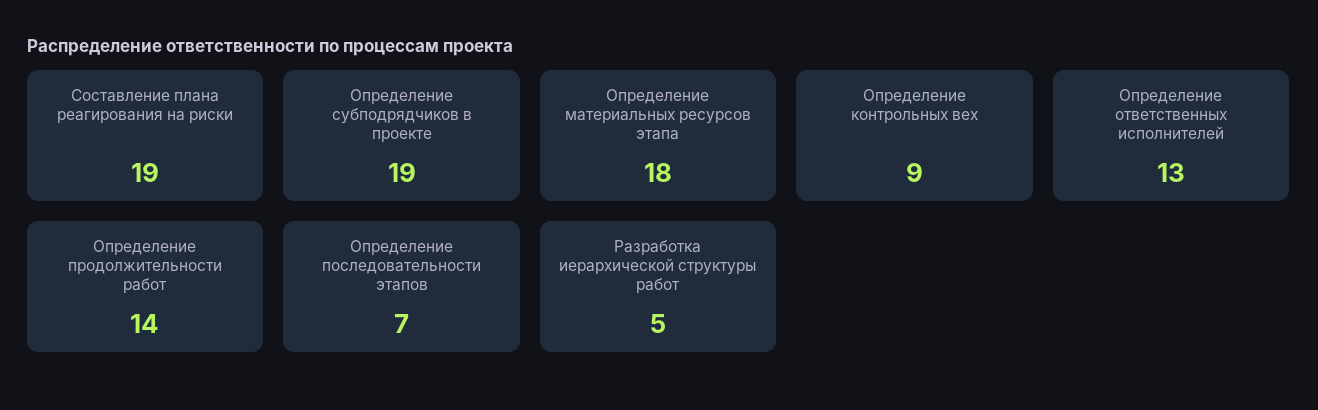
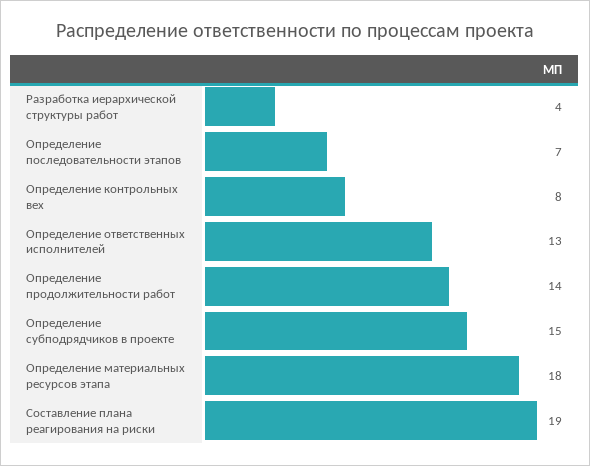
  {
    "Составление плана реагирования на риски": 19,
-   "Определение субподрядчиков в проекте": 19,
+   "Определение субподрядчиков в проекте": 15,
    "Определение материальных ресурсов этапа": 18,
-   "Определение контрольных вех": 9,
+   "Определение контрольных вех": 8,
    "Определение ответственных исполнителей": 13,
    "Определение продолжительности работ": 14,
    "Определение последовательности этапов": 7,
-   "Разработка иерархической структуры работ": 5
+   "Разработка иерархической структуры работ": 4
  }

